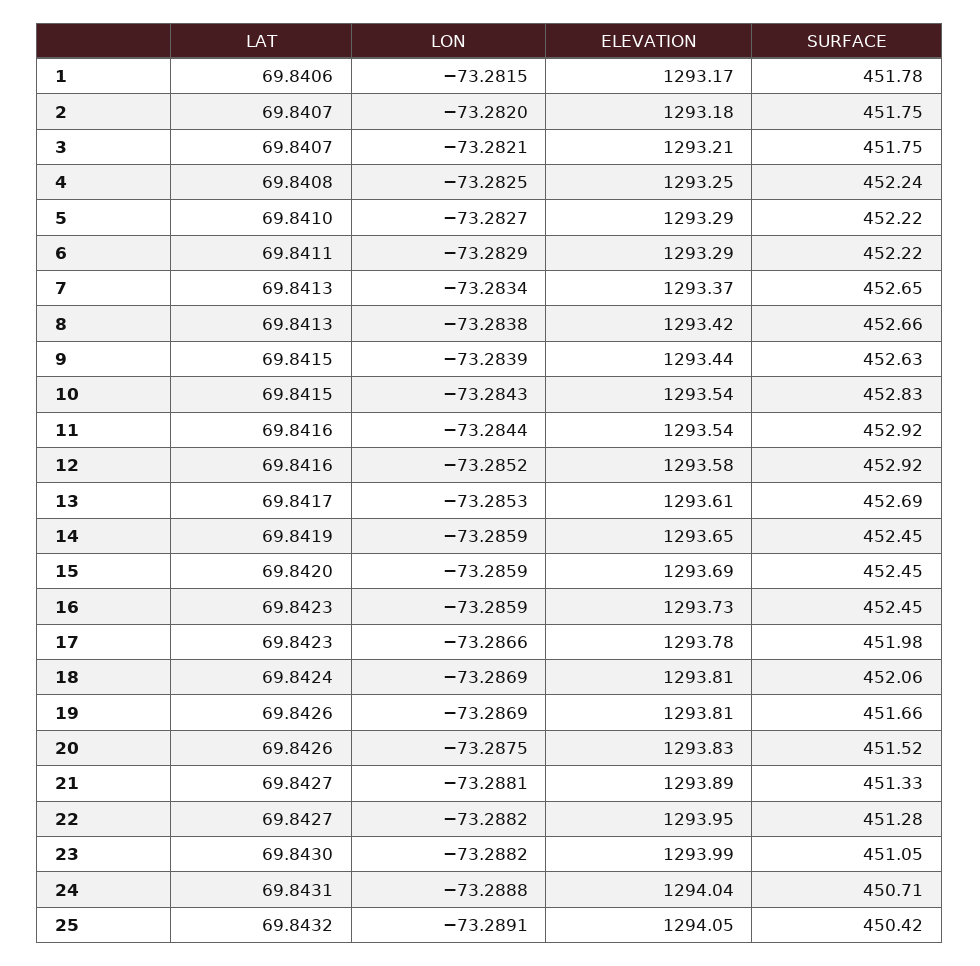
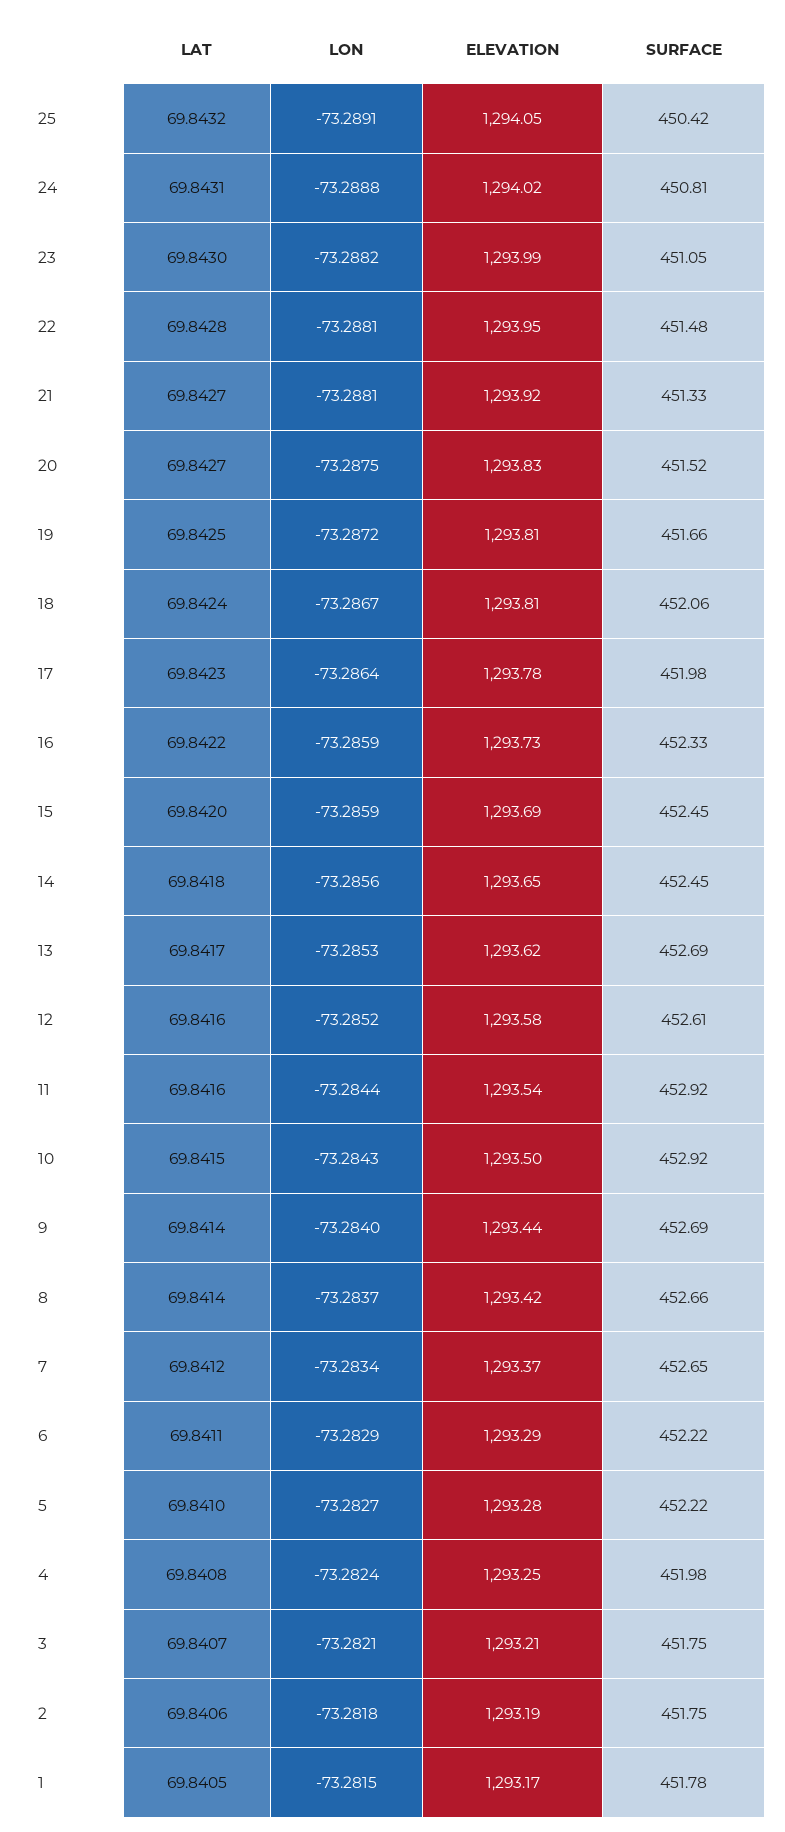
  {
    "LAT": {
-     "1": 69.8406,
+     "1": 69.8405,
-     "2": 69.8407,
+     "2": 69.8406,
      "3": 69.8407,
      "4": 69.8408,
      "5": 69.841,
      "6": 69.8411,
-     "7": 69.8413,
+     "7": 69.8412,
-     "8": 69.8413,
+     "8": 69.8414,
-     "9": 69.8415,
+     "9": 69.8414,
      "10": 69.8415,
      "11": 69.8416,
      "12": 69.8416,
      "13": 69.8417,
-     "14": 69.8419,
+     "14": 69.8418,
      "15": 69.842,
-     "16": 69.8423,
+     "16": 69.8422,
      "17": 69.8423,
      "18": 69.8424,
-     "19": 69.8426,
+     "19": 69.8425,
-     "20": 69.8426,
+     "20": 69.8427,
      "21": 69.8427,
-     "22": 69.8427,
+     "22": 69.8428,
      "23": 69.843,
      "24": 69.8431,
      "25": 69.8432
    },
    "LON": {
      "1": -73.2815,
-     "2": -73.282,
+     "2": -73.2818,
      "3": -73.2821,
-     "4": -73.2825,
+     "4": -73.2824,
      "5": -73.2827,
      "6": -73.2829,
      "7": -73.2834,
-     "8": -73.2838,
+     "8": -73.2837,
-     "9": -73.2839,
+     "9": -73.284,
      "10": -73.2843,
      "11": -73.2844,
      "12": -73.2852,
      "13": -73.2853,
-     "14": -73.2859,
+     "14": -73.2856,
      "15": -73.2859,
      "16": -73.2859,
-     "17": -73.2866,
+     "17": -73.2864,
-     "18": -73.2869,
+     "18": -73.2867,
-     "19": -73.2869,
+     "19": -73.2872,
      "20": -73.2875,
      "21": -73.2881,
-     "22": -73.2882,
+     "22": -73.2881,
      "23": -73.2882,
      "24": -73.2888,
      "25": -73.2891
    },
    "ELEVATION": {
      "1": 1293.17,
-     "2": 1293.18,
+     "2": 1293.19,
      "3": 1293.21,
      "4": 1293.25,
-     "5": 1293.29,
+     "5": 1293.28,
      "6": 1293.29,
      "7": 1293.37,
      "8": 1293.42,
      "9": 1293.44,
-     "10": 1293.54,
+     "10": 1293.5,
      "11": 1293.54,
      "12": 1293.58,
-     "13": 1293.61,
+     "13": 1293.62,
      "14": 1293.65,
      "15": 1293.69,
      "16": 1293.73,
      "17": 1293.78,
      "18": 1293.81,
      "19": 1293.81,
      "20": 1293.83,
-     "21": 1293.89,
+     "21": 1293.92,
      "22": 1293.95,
      "23": 1293.99,
-     "24": 1294.04,
+     "24": 1294.02,
      "25": 1294.05
    },
    "SURFACE": {
      "1": 451.78,
      "2": 451.75,
      "3": 451.75,
-     "4": 452.24,
+     "4": 451.98,
      "5": 452.22,
      "6": 452.22,
      "7": 452.65,
      "8": 452.66,
-     "9": 452.63,
+     "9": 452.69,
-     "10": 452.83,
+     "10": 452.92,
      "11": 452.92,
-     "12": 452.92,
+     "12": 452.61,
      "13": 452.69,
      "14": 452.45,
      "15": 452.45,
-     "16": 452.45,
+     "16": 452.33,
      "17": 451.98,
      "18": 452.06,
      "19": 451.66,
      "20": 451.52,
      "21": 451.33,
-     "22": 451.28,
+     "22": 451.48,
      "23": 451.05,
-     "24": 450.71,
+     "24": 450.81,
      "25": 450.42
    }
  }

